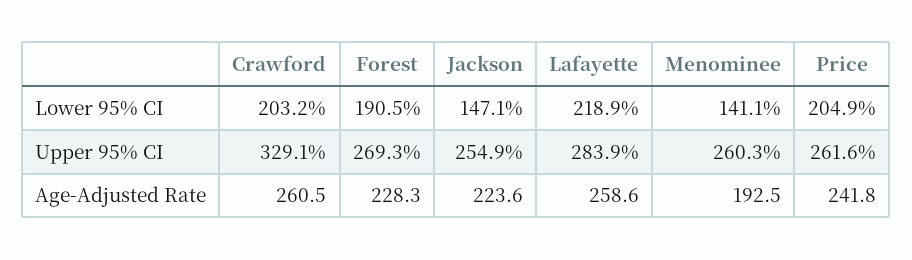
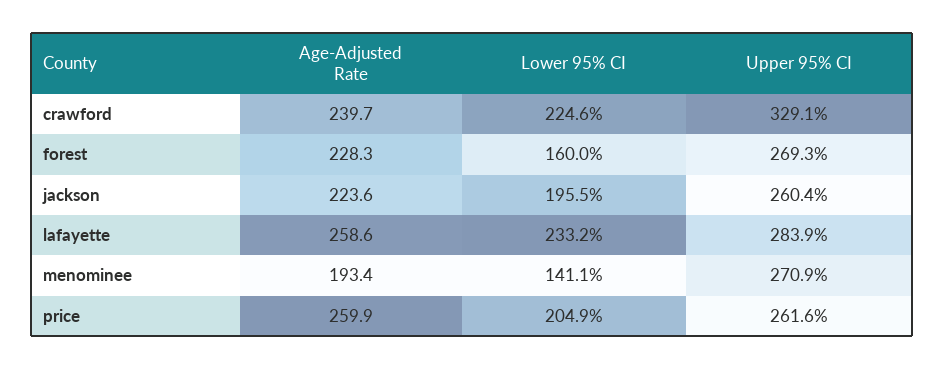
  {
    "Crawford": {
-     "Lower 95% CI": 203.2,
+     "Lower 95% CI": 224.6,
      "Upper 95% CI": 329.1,
-     "Age-Adjusted Rate": 260.5
+     "Age-Adjusted Rate": 239.7
    },
    "Forest": {
-     "Lower 95% CI": 190.5,
+     "Lower 95% CI": 160,
      "Upper 95% CI": 269.3,
      "Age-Adjusted Rate": 228.3
    },
    "Jackson": {
-     "Lower 95% CI": 147.1,
+     "Lower 95% CI": 195.5,
-     "Upper 95% CI": 254.9,
+     "Upper 95% CI": 260.4,
      "Age-Adjusted Rate": 223.6
    },
    "Lafayette": {
-     "Lower 95% CI": 218.9,
+     "Lower 95% CI": 233.2,
      "Upper 95% CI": 283.9,
      "Age-Adjusted Rate": 258.6
    },
    "Menominee": {
      "Lower 95% CI": 141.1,
-     "Upper 95% CI": 260.3,
+     "Upper 95% CI": 270.9,
-     "Age-Adjusted Rate": 192.5
+     "Age-Adjusted Rate": 193.4
    },
    "Price": {
      "Lower 95% CI": 204.9,
      "Upper 95% CI": 261.6,
-     "Age-Adjusted Rate": 241.8
+     "Age-Adjusted Rate": 259.9
    }
  }

